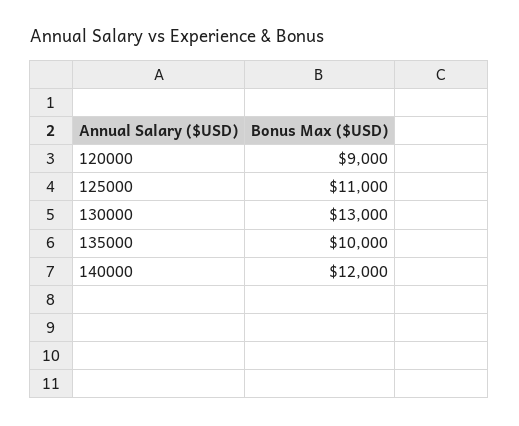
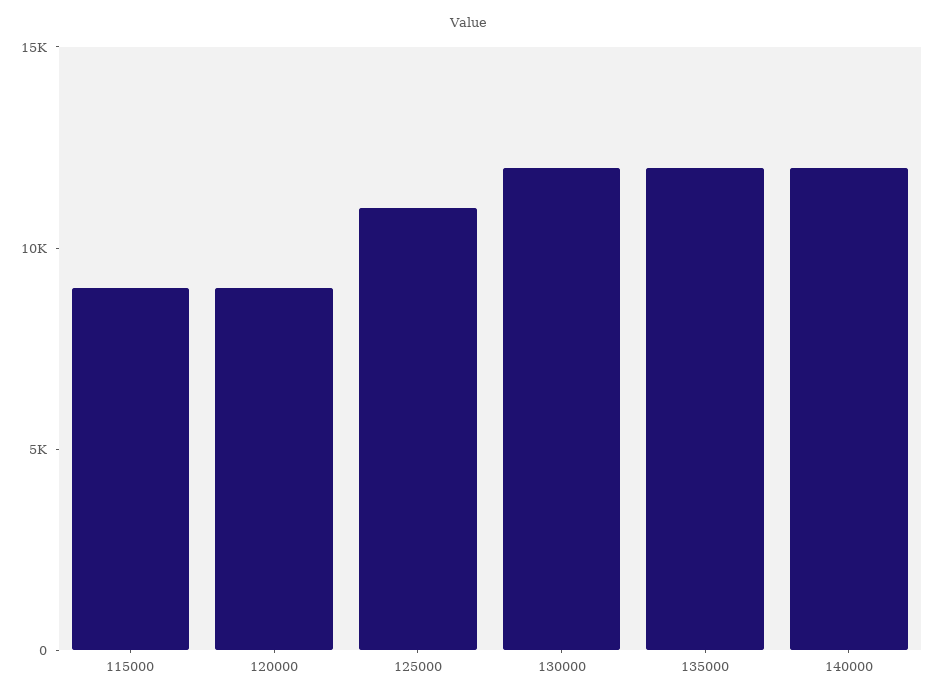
  {
    "120000": 9000,
    "125000": 11000,
-   "130000": 13000,
+   "130000": 12000,
-   "135000": 10000,
+   "135000": 12000,
-   "140000": 12000
+   "140000": 12000,
+   "115000": 9000
  }

